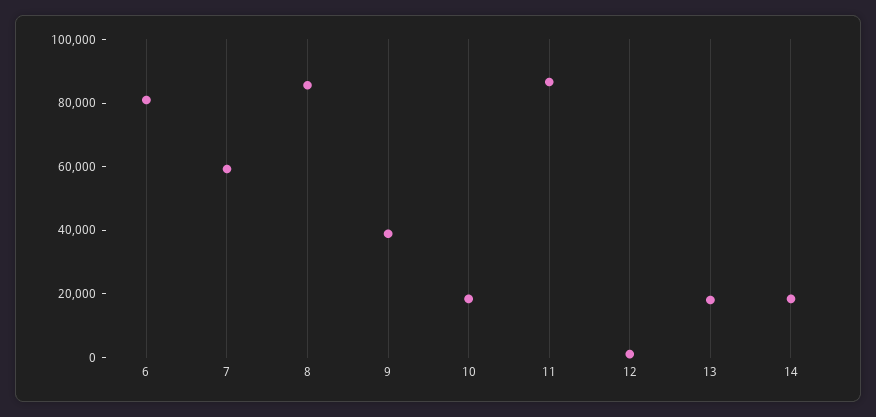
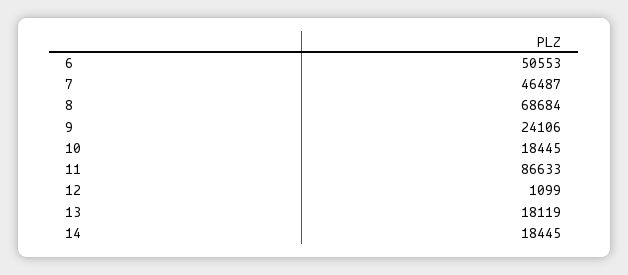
  {
-   "6": 80000,
+   "6": 50553,
-   "7": 60000,
+   "7": 46487,
-   "8": 85000,
+   "8": 68684,
-   "9": 40000,
+   "9": 24106,
    "10": 18445,
    "11": 86633,
    "12": 1099,
    "13": 18119,
    "14": 18445
  }

